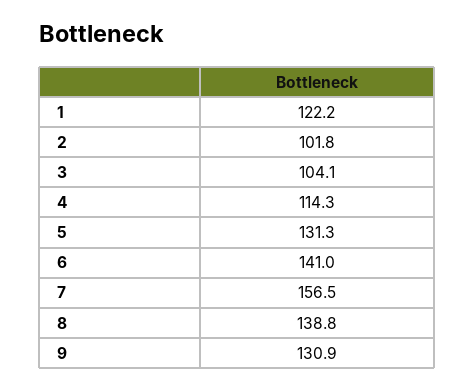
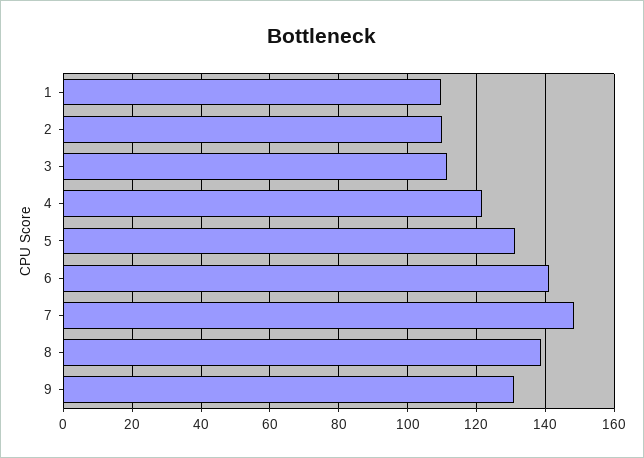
  {
-   "1": 122.2,
+   "1": 110,
-   "2": 101.8,
+   "2": 110,
-   "3": 104.1,
+   "3": 112,
-   "4": 114.3,
+   "4": 122,
    "5": 131.3,
    "6": 141,
-   "7": 156.5,
+   "7": 148,
    "8": 138.8,
    "9": 130.9
  }

